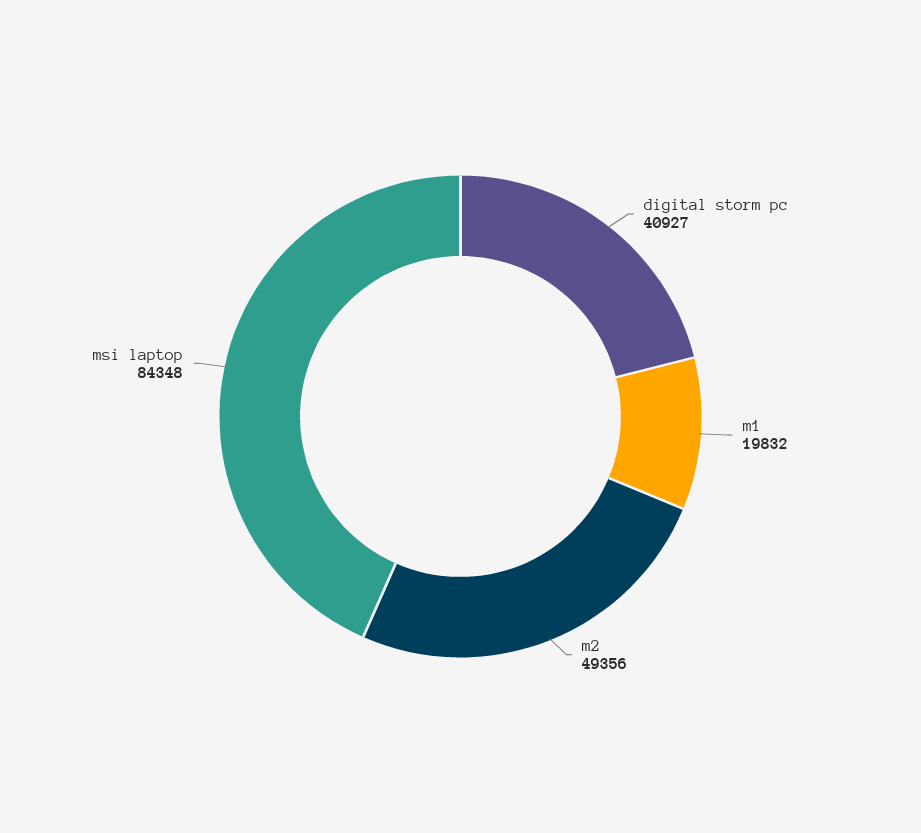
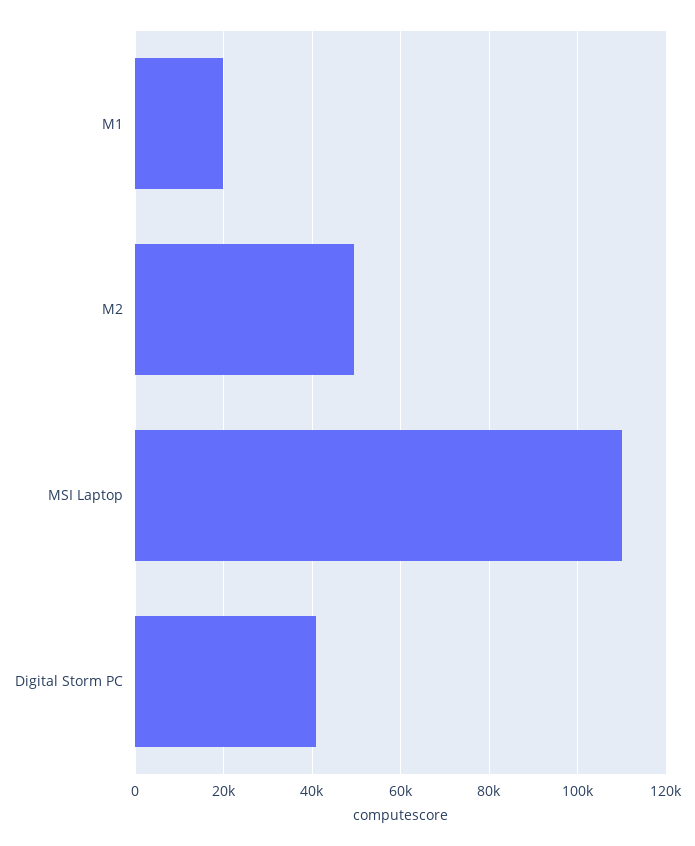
  {
    "digital storm pc": 40927,
    "m1": 19832,
    "m2": 49356,
-   "msi laptop": 84348
+   "msi laptop": 110000
  }

